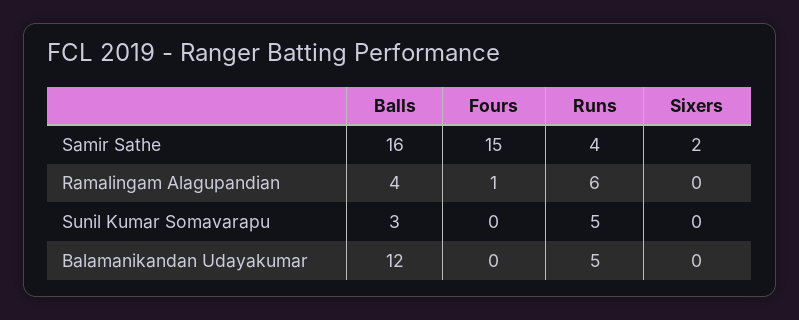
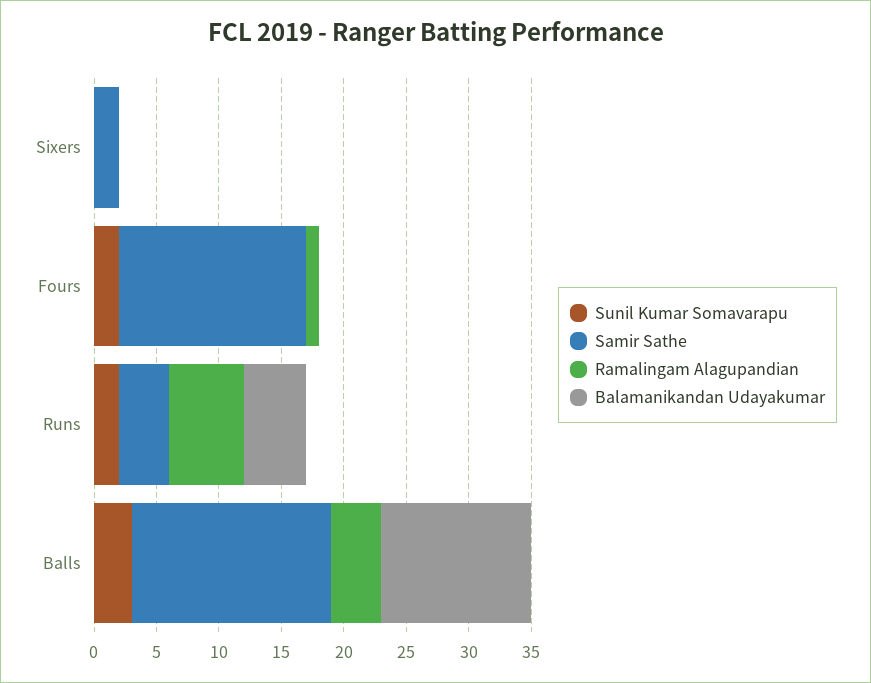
  {
    "Samir Sathe": {
      "Balls": 16,
      "Fours": 15,
      "Runs": 4,
      "Sixers": 2
    },
    "Ramalingam Alagupandian": {
      "Balls": 4,
      "Fours": 1,
      "Runs": 6,
      "Sixers": 0
    },
    "Sunil Kumar Somavarapu": {
      "Balls": 3,
-     "Fours": 0,
+     "Fours": 2,
-     "Runs": 5,
+     "Runs": 2,
      "Sixers": 0
    },
    "Balamanikandan Udayakumar": {
      "Balls": 12,
      "Fours": 0,
      "Runs": 5,
      "Sixers": 0
    }
  }

